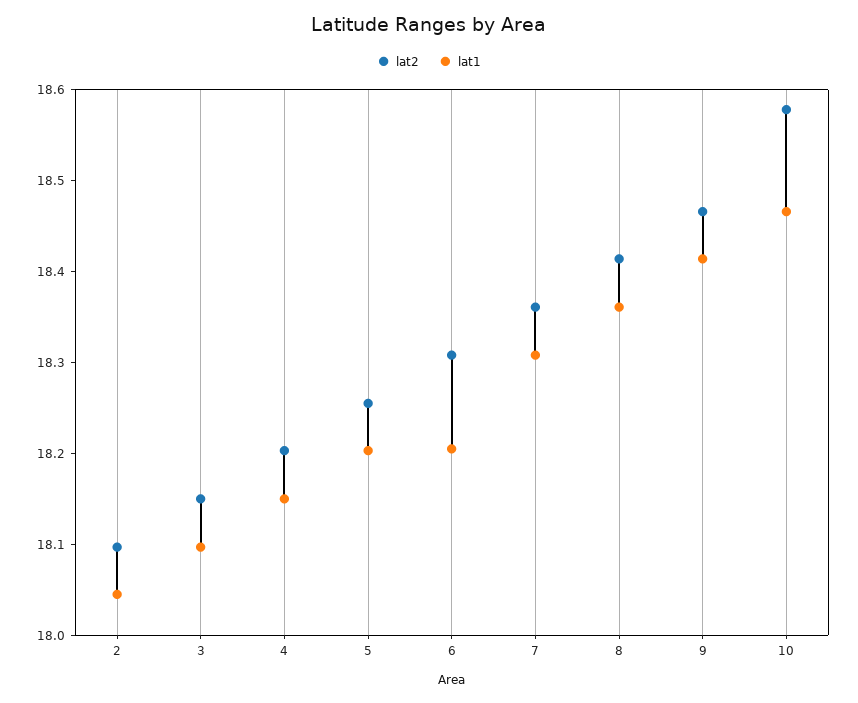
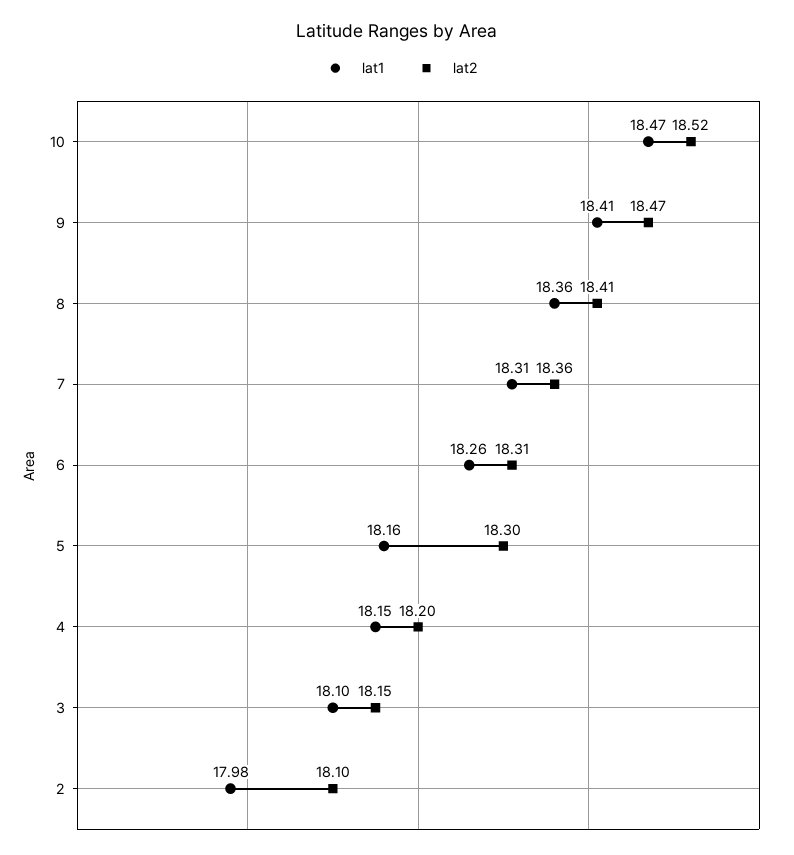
  {
    "lat2": {
      "2": 18.1,
      "3": 18.15,
      "4": 18.2,
-     "5": 18.26,
+     "5": 18.3,
      "6": 18.31,
      "7": 18.36,
      "8": 18.41,
      "9": 18.47,
-     "10": 18.58
+     "10": 18.52
    },
    "lat1": {
-     "2": 18.04,
+     "2": 17.98,
      "3": 18.1,
      "4": 18.15,
-     "5": 18.2,
+     "5": 18.16,
-     "6": 18.2,
+     "6": 18.26,
      "7": 18.31,
      "8": 18.36,
      "9": 18.41,
      "10": 18.47
    }
  }

